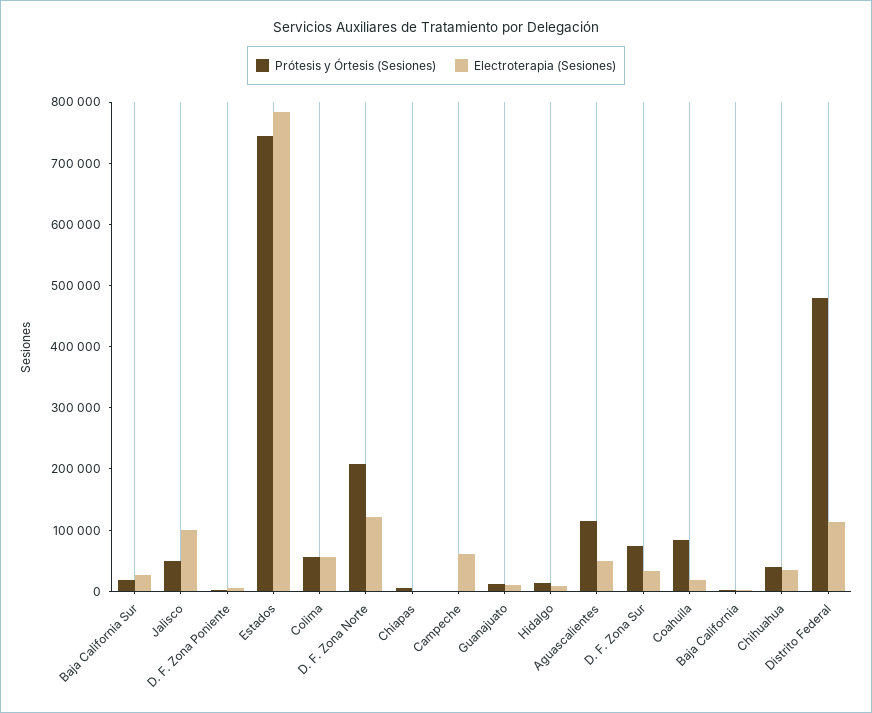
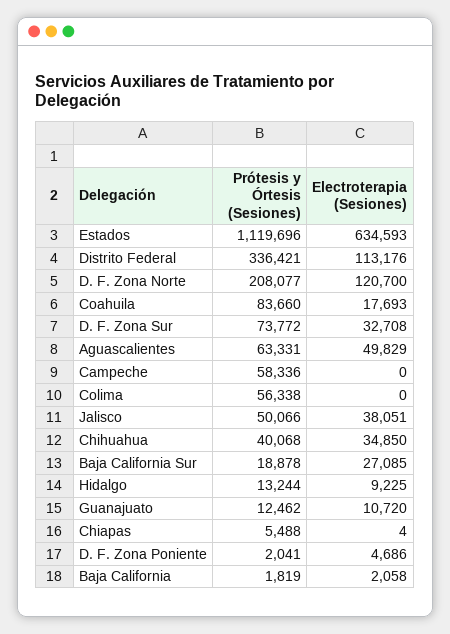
  {
    "Prótesis y Órtesis (Sesiones)": {
      "Baja California Sur": 18878,
      "Jalisco": 50066,
      "D. F. Zona Poniente": 2041,
-     "Estados": 740000,
+     "Estados": 1119696,
      "Colima": 56338,
      "D. F. Zona Norte": 208077,
      "Chiapas": 5488,
-     "Campeche": 0,
+     "Campeche": 58336,
      "Guanajuato": 12462,
      "Hidalgo": 13244,
-     "Aguascalientes": 120000,
+     "Aguascalientes": 63331,
      "D. F. Zona Sur": 73772,
      "Coahuila": 83660,
      "Baja California": 1819,
      "Chihuahua": 40068,
-     "Distrito Federal": 480000
+     "Distrito Federal": 336421
    },
    "Electroterapia (Sesiones)": {
      "Baja California Sur": 27085,
-     "Jalisco": 100000,
+     "Jalisco": 38051,
      "D. F. Zona Poniente": 4686,
-     "Estados": 780000,
+     "Estados": 634593,
-     "Colima": 60000,
+     "Colima": 0,
      "D. F. Zona Norte": 120700,
      "Chiapas": 4,
-     "Campeche": 60000,
+     "Campeche": 0,
      "Guanajuato": 10720,
      "Hidalgo": 9225,
      "Aguascalientes": 49829,
      "D. F. Zona Sur": 32708,
      "Coahuila": 17693,
      "Baja California": 2058,
      "Chihuahua": 34850,
      "Distrito Federal": 113176
    }
  }

